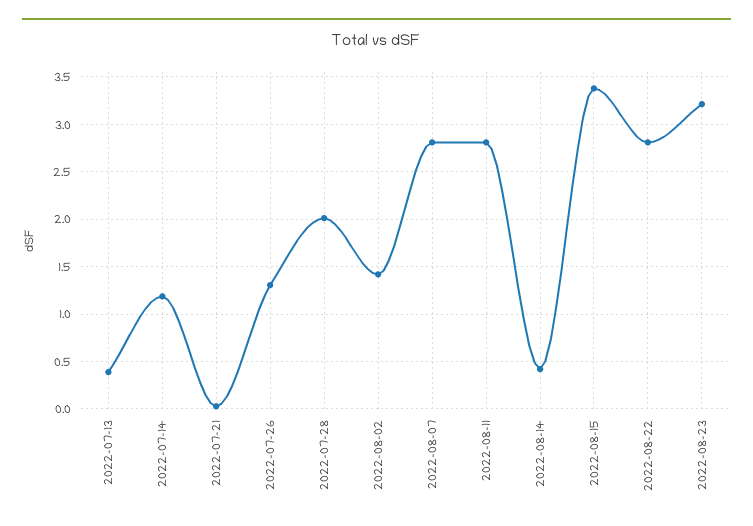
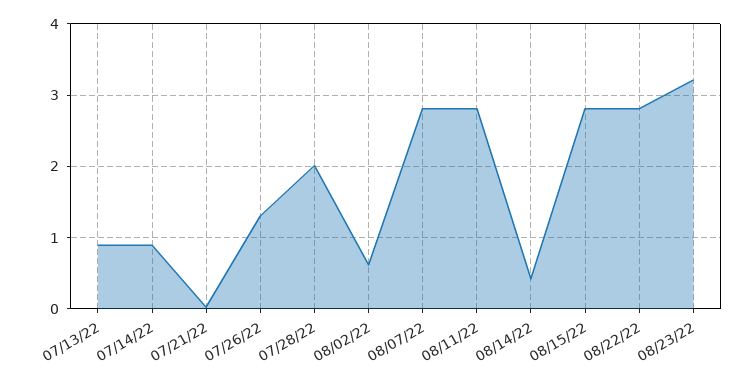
  {
-   "2022-07-13": 0.4,
+   "2022-07-13": 0.9,
-   "2022-07-14": 1.2,
+   "2022-07-14": 0.9,
    "2022-07-21": 0,
    "2022-07-26": 1.3,
    "2022-07-28": 2,
-   "2022-08-02": 1.4,
+   "2022-08-02": 0.6,
    "2022-08-07": 2.8,
    "2022-08-11": 2.8,
    "2022-08-14": 0.4,
-   "2022-08-15": 3.4,
+   "2022-08-15": 2.8,
    "2022-08-22": 2.8,
    "2022-08-23": 3.2
  }

